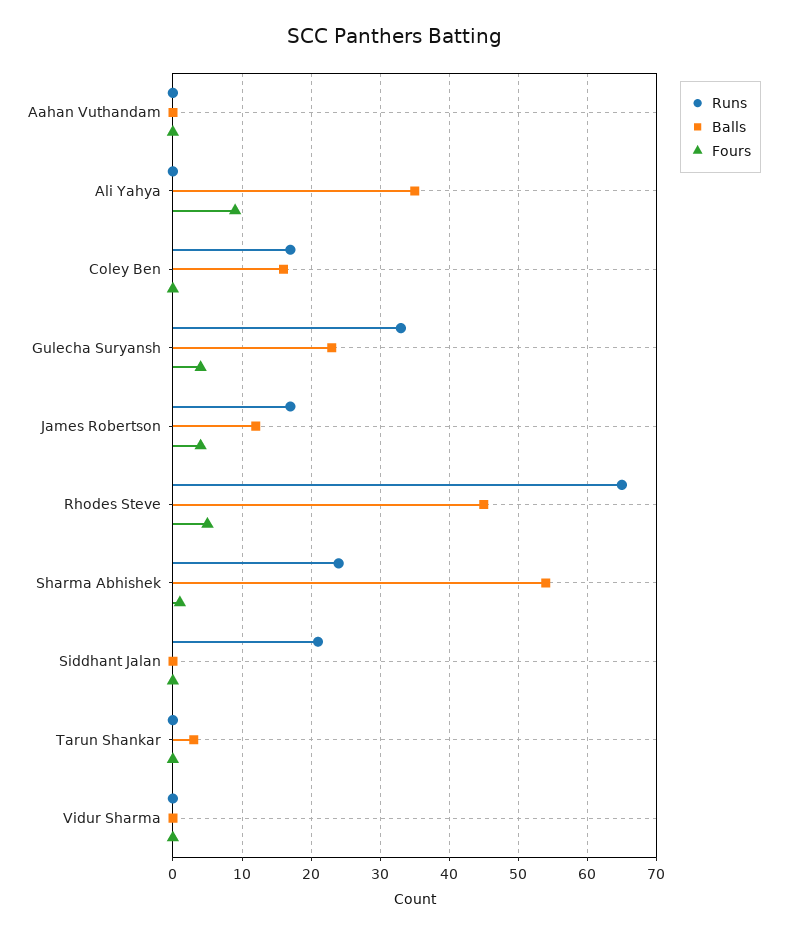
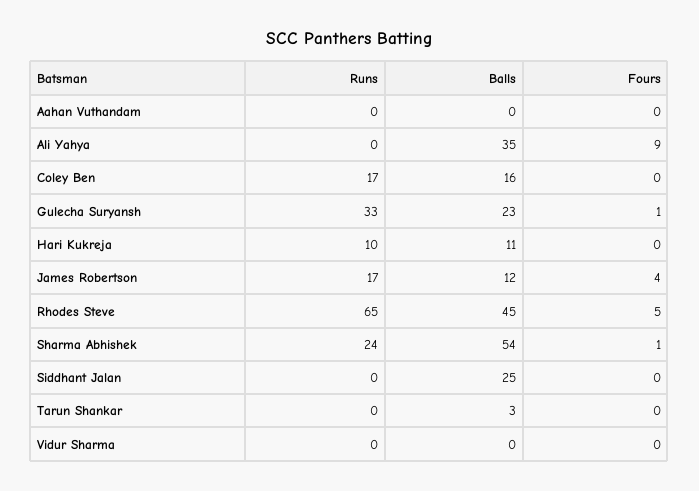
  {
    "Runs": {
      "Aahan Vuthandam": 0,
      "Ali Yahya": 0,
      "Coley Ben": 17,
      "Gulecha Suryansh": 33,
      "James Robertson": 17,
      "Rhodes Steve": 65,
      "Sharma Abhishek": 24,
-     "Siddhant Jalan": 21,
+     "Siddhant Jalan": 0,
      "Tarun Shankar": 0,
-     "Vidur Sharma": 0
+     "Vidur Sharma": 0,
+     "Hari Kukreja": 10
    },
    "Balls": {
      "Aahan Vuthandam": 0,
      "Ali Yahya": 35,
      "Coley Ben": 16,
      "Gulecha Suryansh": 23,
      "James Robertson": 12,
      "Rhodes Steve": 45,
      "Sharma Abhishek": 54,
-     "Siddhant Jalan": 0,
+     "Siddhant Jalan": 25,
      "Tarun Shankar": 3,
-     "Vidur Sharma": 0
+     "Vidur Sharma": 0,
+     "Hari Kukreja": 11
    },
    "Fours": {
      "Aahan Vuthandam": 0,
      "Ali Yahya": 9,
      "Coley Ben": 0,
-     "Gulecha Suryansh": 4,
+     "Gulecha Suryansh": 1,
      "James Robertson": 4,
      "Rhodes Steve": 5,
      "Sharma Abhishek": 1,
      "Siddhant Jalan": 0,
      "Tarun Shankar": 0,
-     "Vidur Sharma": 0
+     "Vidur Sharma": 0,
+     "Hari Kukreja": 0
    }
  }

